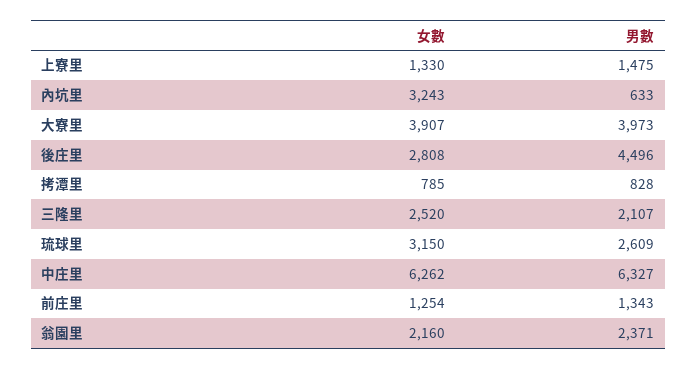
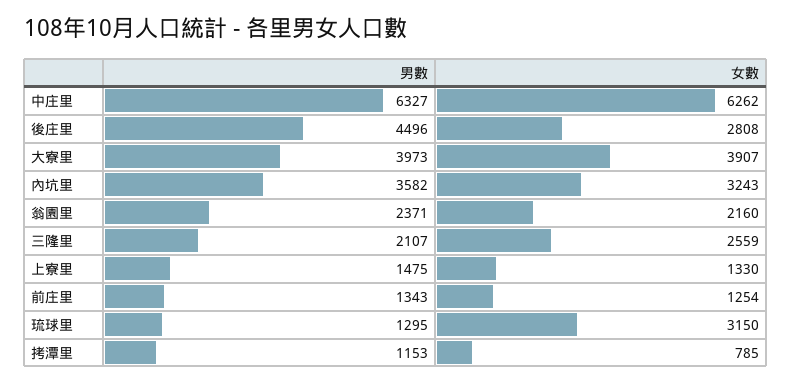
  {
    "女數": {
      "上寮里": 1330,
      "內坑里": 3243,
      "大寮里": 3907,
      "後庄里": 2808,
      "拷潭里": 785,
-     "三隆里": 2520,
+     "三隆里": 2559,
      "琉球里": 3150,
      "中庄里": 6262,
      "前庄里": 1254,
      "翁園里": 2160
    },
    "男數": {
      "上寮里": 1475,
-     "內坑里": 633,
+     "內坑里": 3582,
      "大寮里": 3973,
      "後庄里": 4496,
-     "拷潭里": 828,
+     "拷潭里": 1153,
      "三隆里": 2107,
-     "琉球里": 2609,
+     "琉球里": 1295,
      "中庄里": 6327,
      "前庄里": 1343,
      "翁園里": 2371
    }
  }

